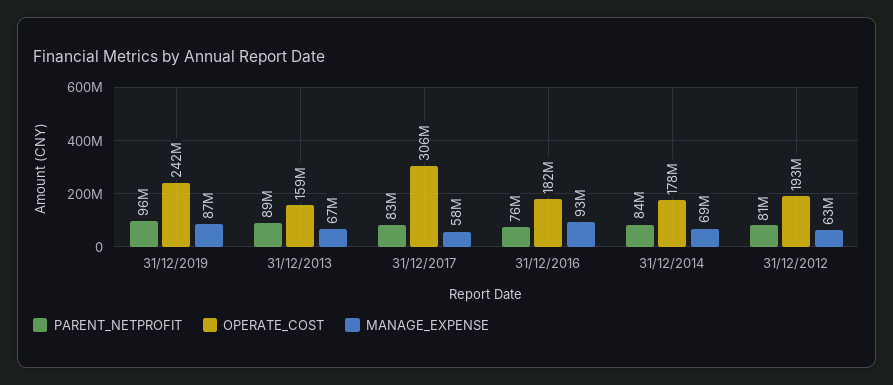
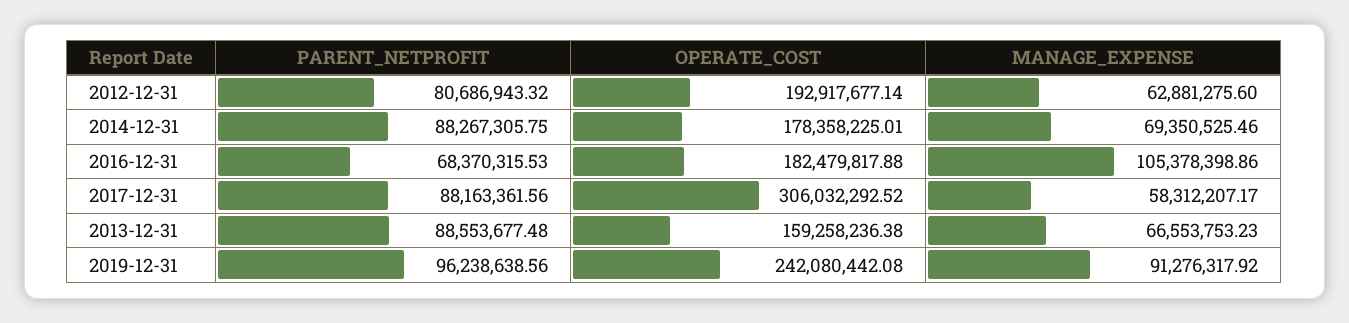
  {
    "PARENT_NETPROFIT": {
      "31/12/2019": 96238638.56,
      "31/12/2013": 88553677.48,
-     "31/12/2017": 83000000,
+     "31/12/2017": 88163361.56,
-     "31/12/2016": 76000000,
+     "31/12/2016": 68370315.53,
-     "31/12/2014": 84000000,
+     "31/12/2014": 88267305.75,
      "31/12/2012": 80686943.32
    },
    "OPERATE_COST": {
      "31/12/2019": 242080442.08,
      "31/12/2013": 159258236.38,
      "31/12/2017": 306032292.52,
      "31/12/2016": 182479817.88,
      "31/12/2014": 178358225.01,
      "31/12/2012": 192917677.14
    },
    "MANAGE_EXPENSE": {
-     "31/12/2019": 87000000,
+     "31/12/2019": 91276317.92,
      "31/12/2013": 66553753.23,
      "31/12/2017": 58312207.17,
-     "31/12/2016": 93000000,
+     "31/12/2016": 105378398.86,
      "31/12/2014": 69350525.46,
      "31/12/2012": 62881275.6
    }
  }

